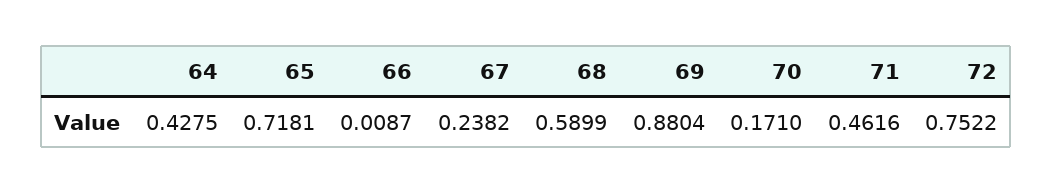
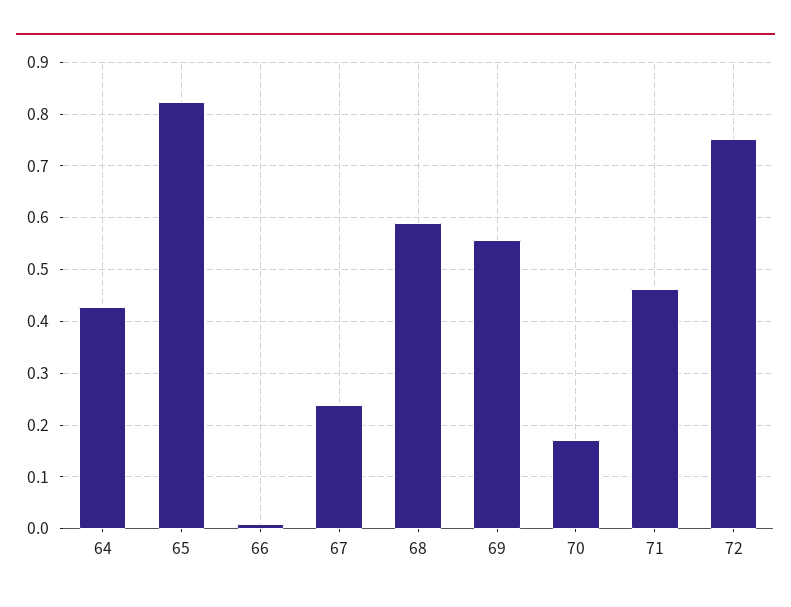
  {
    "64": 0.4275,
-   "65": 0.7181,
+   "65": 0.82,
    "66": 0.0087,
    "67": 0.2382,
    "68": 0.5899,
-   "69": 0.8804,
+   "69": 0.56,
    "70": 0.171,
    "71": 0.4616,
    "72": 0.7522
  }

